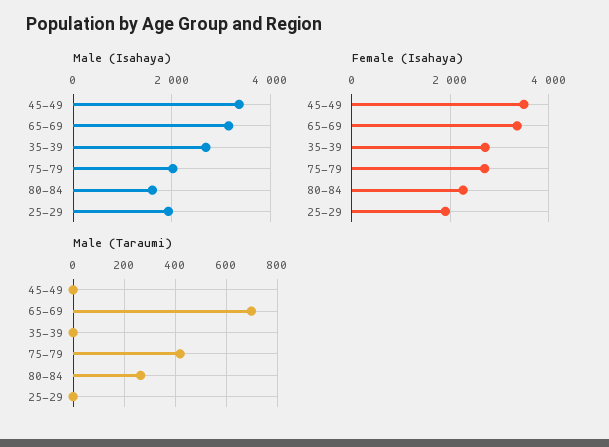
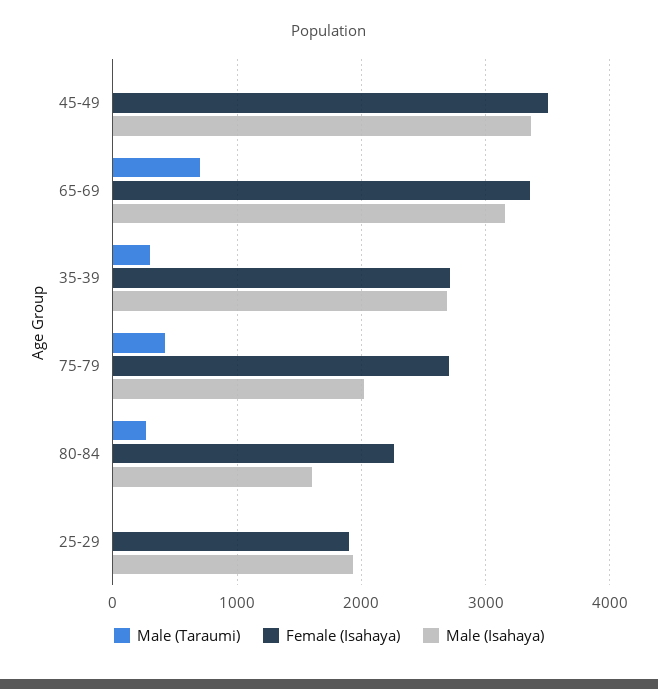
  {
    "Male (Isahaya)": {
      "45-49": 3400,
      "65-69": 3200,
      "35-39": 2700,
      "75-79": 2000,
      "80-84": 1600,
      "25-29": 1900
    },
    "Female (Isahaya)": {
      "45-49": 3500,
      "65-69": 3400,
      "35-39": 2700,
      "75-79": 2700,
      "80-84": 2300,
      "25-29": 1900
    },
    "Male (Taraumi)": {
      "45-49": 0,
      "65-69": 700,
-     "35-39": 0,
+     "35-39": 300,
      "75-79": 425,
      "80-84": 275,
      "25-29": 0
    }
  }

